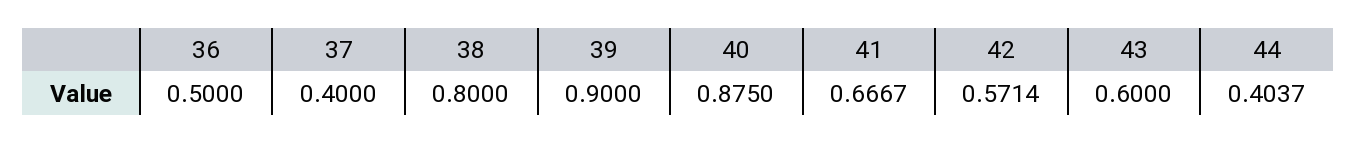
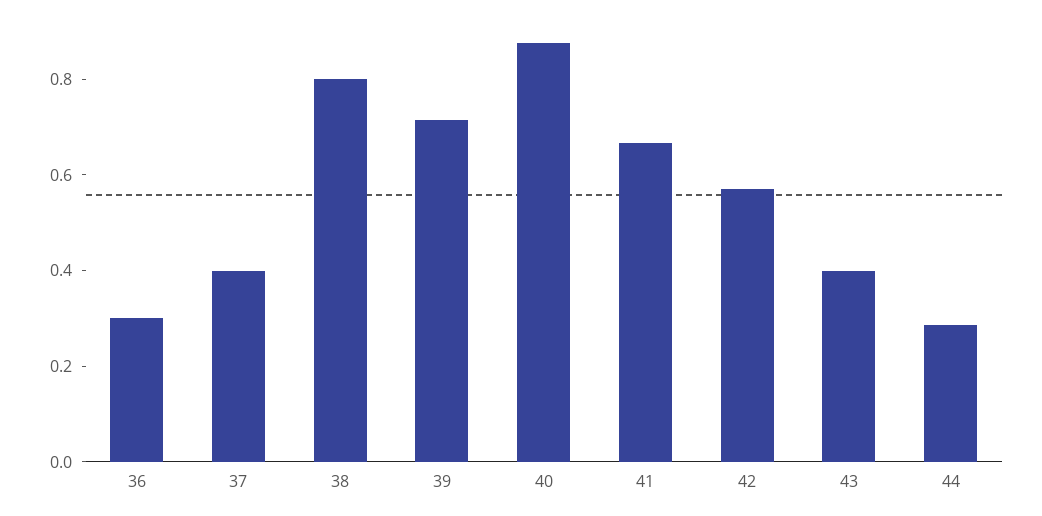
  {
-   "36": 0.5,
+   "36": 0.3,
    "37": 0.4,
    "38": 0.8,
-   "39": 0.9,
+   "39": 0.7,
    "40": 0.875,
    "41": 0.6667,
    "42": 0.5714,
-   "43": 0.6,
+   "43": 0.4,
-   "44": 0.4037
+   "44": 0.3
  }

